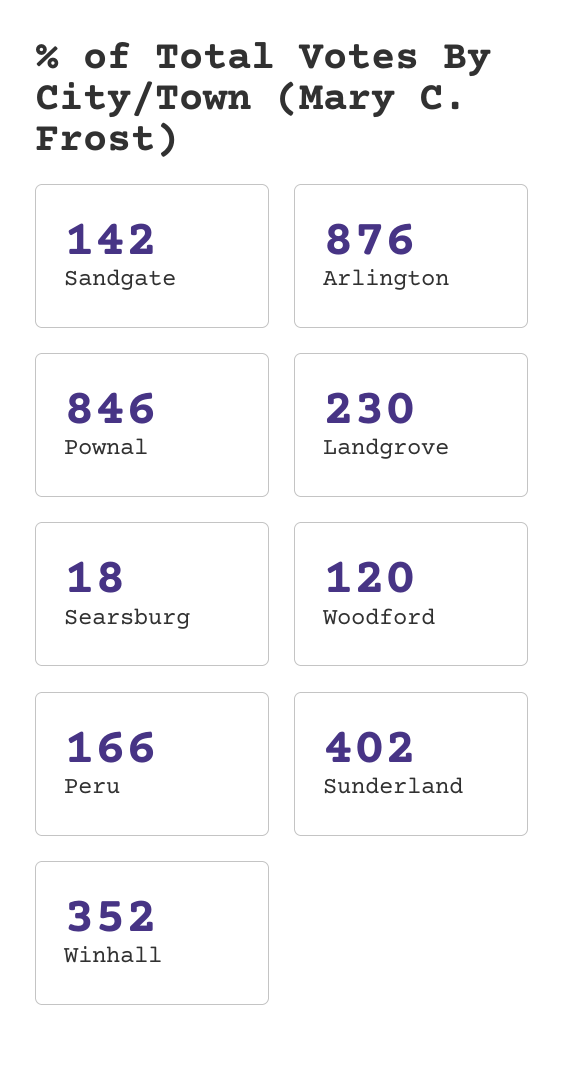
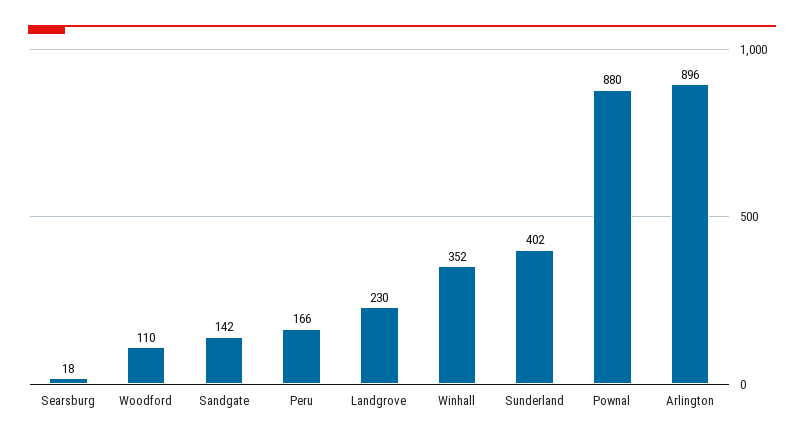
  {
    "Sandgate": 142,
-   "Arlington": 876,
+   "Arlington": 896,
-   "Pownal": 846,
+   "Pownal": 880,
    "Landgrove": 230,
    "Searsburg": 18,
-   "Woodford": 120,
+   "Woodford": 110,
    "Peru": 166,
    "Sunderland": 402,
    "Winhall": 352
  }

